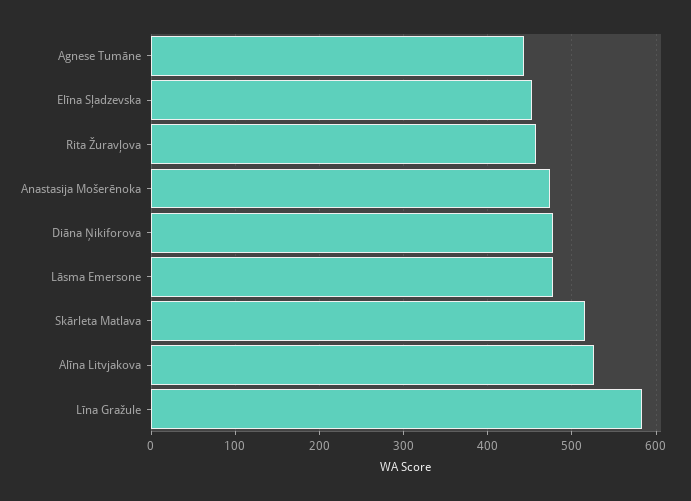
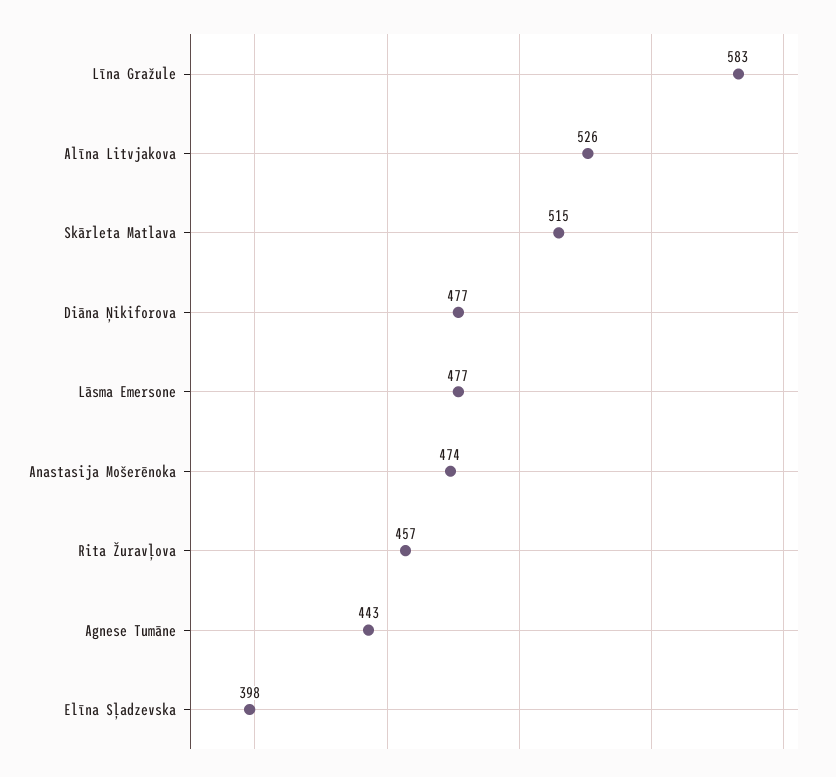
  {
    "Agnese Tumāne": 443,
-   "Elīna Sļadzevska": 450,
+   "Elīna Sļadzevska": 398,
    "Rita Žuravļova": 457,
    "Anastasija Mošerēnoka": 474,
    "Diāna Ņikiforova": 477,
    "Lāsma Emersone": 477,
    "Skārleta Matlava": 515,
    "Alīna Litvjakova": 526,
    "Līna Gražule": 583
  }

